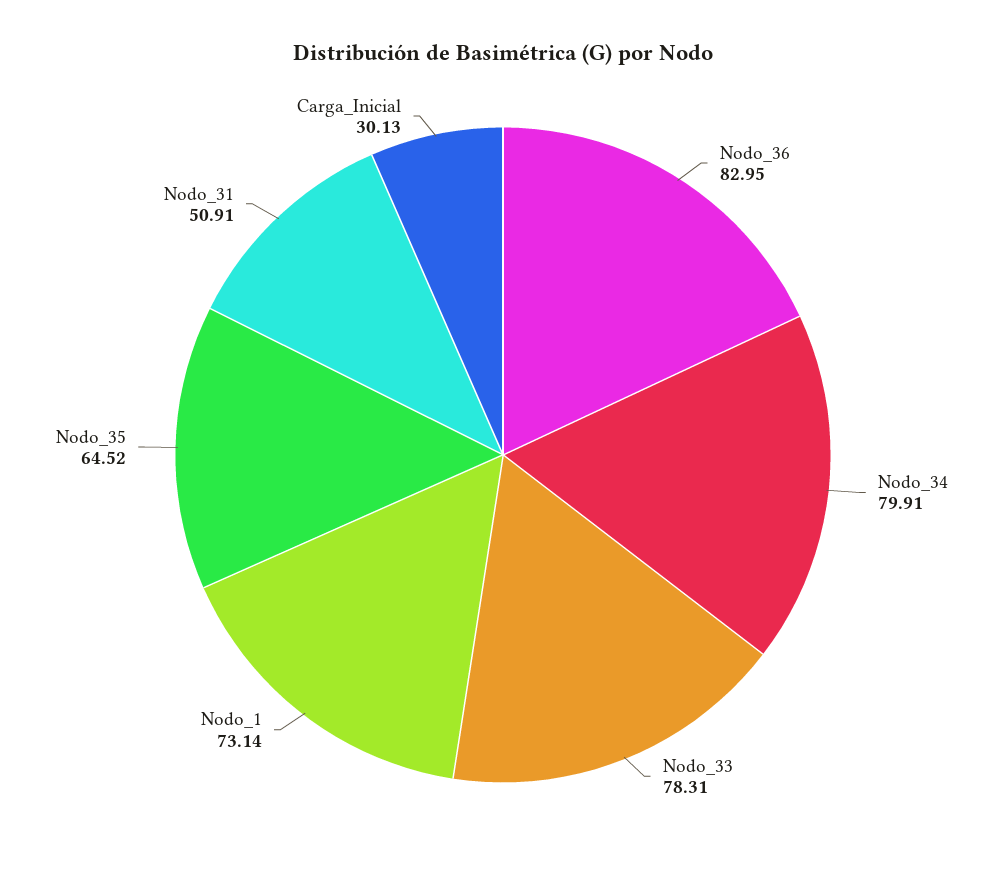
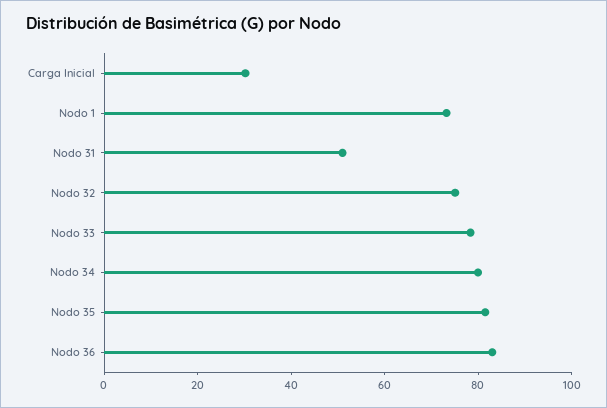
  {
    "Nodo_36": 82.95,
    "Nodo_34": 79.91,
    "Nodo_33": 78.31,
    "Nodo_1": 73.14,
-   "Nodo_35": 64.52,
+   "Nodo_35": 80,
    "Nodo_31": 50.91,
-   "Carga_Inicial": 30.13
+   "Carga_Inicial": 30.13,
+   "Nodo 32": 75
  }

